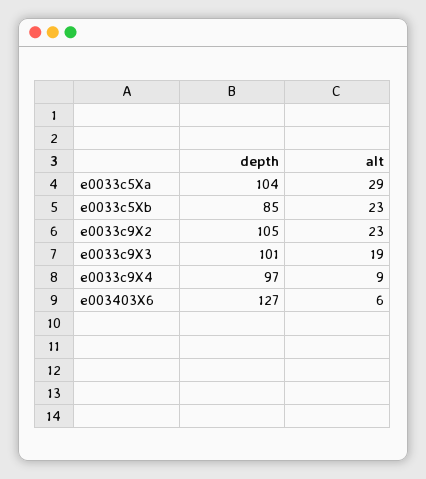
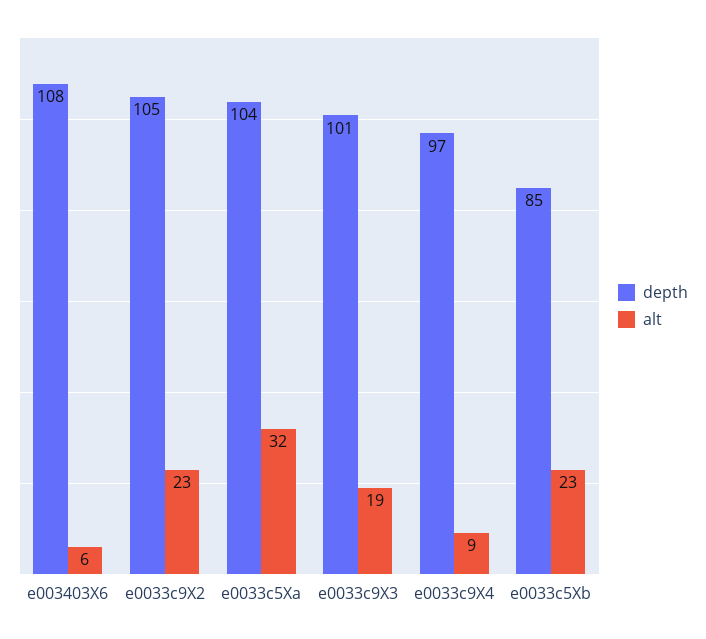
  {
    "depth": {
      "e0033c5Xa": 104,
      "e0033c5Xb": 85,
      "e0033c9X2": 105,
      "e0033c9X3": 101,
      "e0033c9X4": 97,
-     "e003403X6": 127
+     "e003403X6": 108
    },
    "alt": {
-     "e0033c5Xa": 29,
+     "e0033c5Xa": 32,
      "e0033c5Xb": 23,
      "e0033c9X2": 23,
      "e0033c9X3": 19,
      "e0033c9X4": 9,
      "e003403X6": 6
    }
  }

